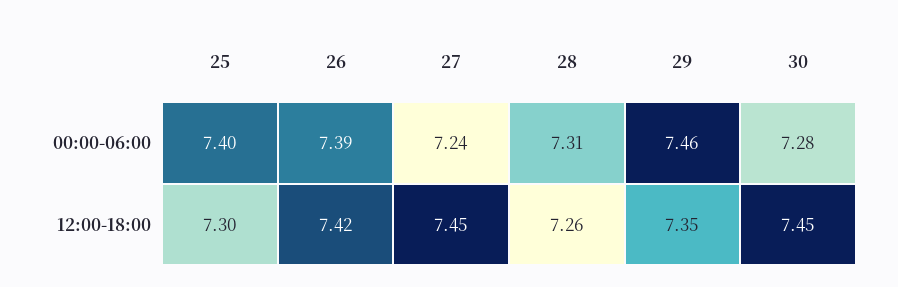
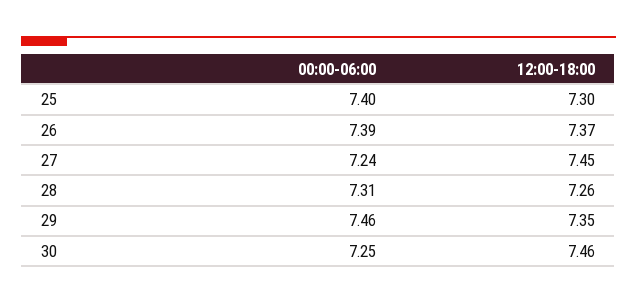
  {
    "25": {
      "00:00-06:00": 7.4,
      "12:00-18:00": 7.3
    },
    "26": {
      "00:00-06:00": 7.39,
-     "12:00-18:00": 7.42
+     "12:00-18:00": 7.37
    },
    "27": {
      "00:00-06:00": 7.24,
      "12:00-18:00": 7.45
    },
    "28": {
      "00:00-06:00": 7.31,
      "12:00-18:00": 7.26
    },
    "29": {
      "00:00-06:00": 7.46,
      "12:00-18:00": 7.35
    },
    "30": {
-     "00:00-06:00": 7.28,
+     "00:00-06:00": 7.25,
-     "12:00-18:00": 7.45
+     "12:00-18:00": 7.46
    }
  }

